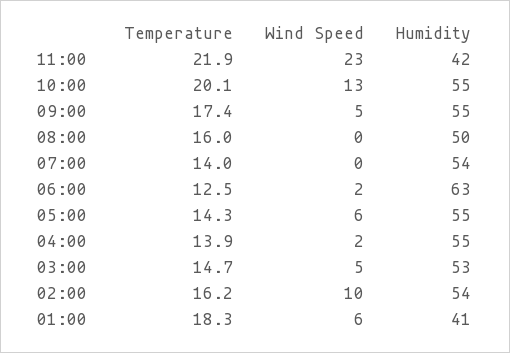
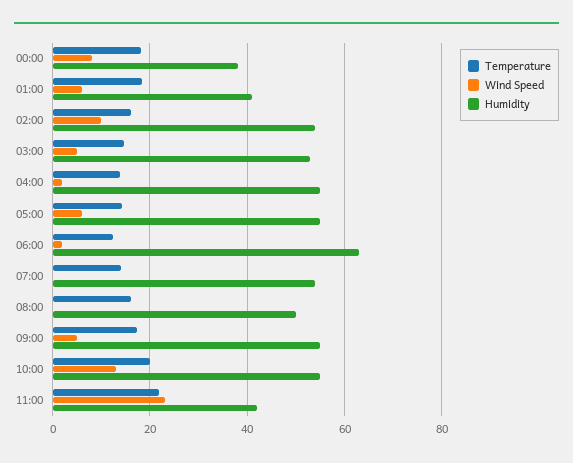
  {
    "Temperature": {
      "11:00": 21.9,
      "10:00": 20.1,
      "09:00": 17.4,
      "08:00": 16,
      "07:00": 14,
      "06:00": 12.5,
      "05:00": 14.3,
      "04:00": 13.9,
      "03:00": 14.7,
      "02:00": 16.2,
-     "01:00": 18.3
+     "01:00": 18.3,
+     "00:00": 18
    },
    "Wind Speed": {
      "11:00": 23,
      "10:00": 13,
      "09:00": 5,
      "08:00": 0,
      "07:00": 0,
      "06:00": 2,
      "05:00": 6,
      "04:00": 2,
      "03:00": 5,
      "02:00": 10,
-     "01:00": 6
+     "01:00": 6,
+     "00:00": 8
    },
    "Humidity": {
      "11:00": 42,
      "10:00": 55,
      "09:00": 55,
      "08:00": 50,
      "07:00": 54,
      "06:00": 63,
      "05:00": 55,
      "04:00": 55,
      "03:00": 53,
      "02:00": 54,
-     "01:00": 41
+     "01:00": 41,
+     "00:00": 38
    }
  }

